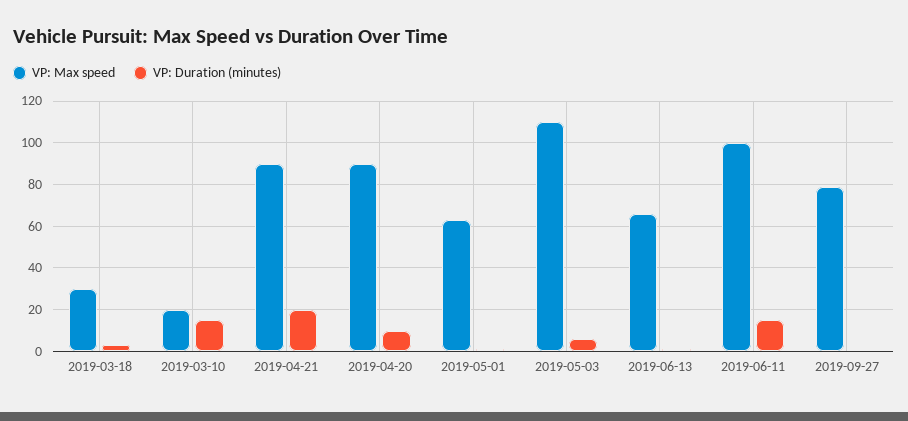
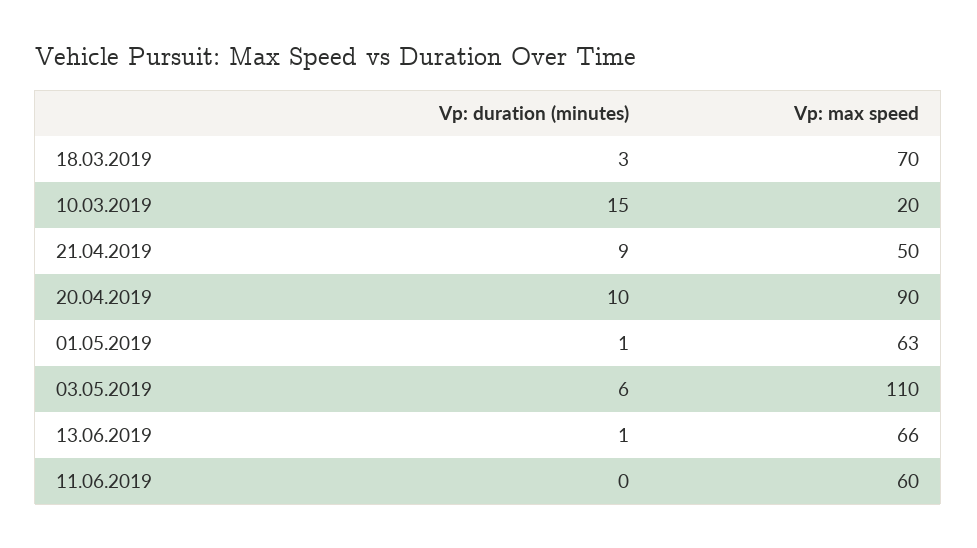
  {
    "VP: Max speed": {
-     "2019-03-18": 30,
+     "2019-03-18": 70,
      "2019-03-10": 20,
-     "2019-04-21": 90,
+     "2019-04-21": 50,
      "2019-04-20": 90,
      "2019-05-01": 63,
      "2019-05-03": 110,
      "2019-06-13": 66,
-     "2019-06-11": 100,
+     "2019-06-11": 60
-     "2019-09-27": 80
    },
    "VP: Duration (minutes)": {
      "2019-03-18": 3,
      "2019-03-10": 15,
-     "2019-04-21": 20,
+     "2019-04-21": 9,
      "2019-04-20": 10,
      "2019-05-01": 1,
      "2019-05-03": 6,
      "2019-06-13": 1,
-     "2019-06-11": 15,
+     "2019-06-11": 0
-     "2019-09-27": 0
    }
  }

